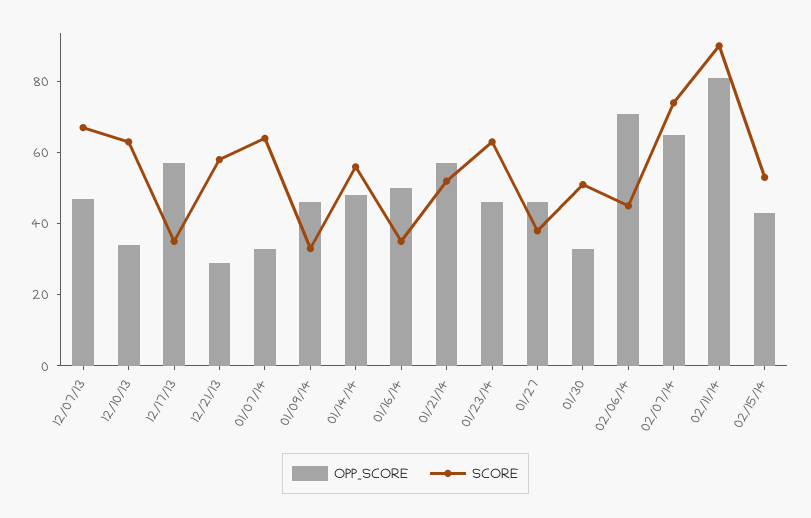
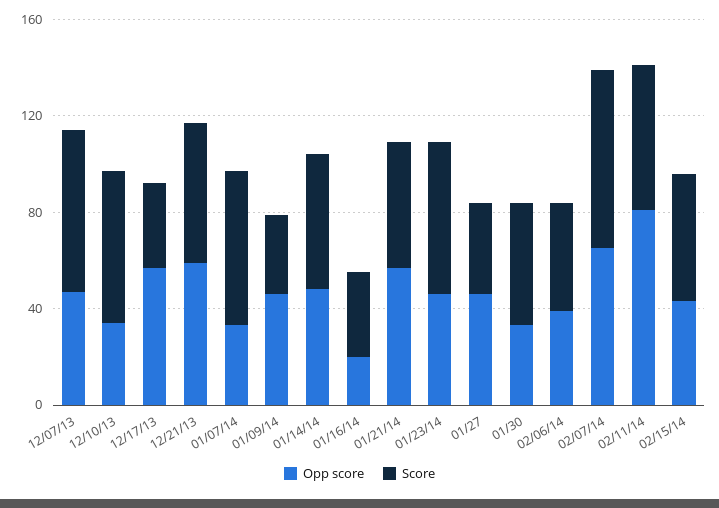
  {
    "OPP_SCORE": {
      "12/07/13": 45,
      "12/10/13": 35,
      "12/17/13": 55,
-     "12/21/13": 30,
+     "12/21/13": 60,
      "01/07/14": 35,
      "01/09/14": 45,
      "01/14/14": 50,
-     "01/16/14": 50,
+     "01/16/14": 20,
      "01/21/14": 55,
      "01/23/14": 45,
      "01/27": 45,
      "01/30": 35,
-     "02/06/14": 70,
+     "02/06/14": 40,
      "02/07/14": 65,
      "02/11/14": 80,
      "02/15/14": 45
    },
    "SCORE": {
      "12/07/13": 65,
      "12/10/13": 65,
      "12/17/13": 35,
      "12/21/13": 60,
      "01/07/14": 65,
      "01/09/14": 35,
      "01/14/14": 55,
      "01/16/14": 35,
      "01/21/14": 50,
      "01/23/14": 65,
      "01/27": 40,
      "01/30": 50,
      "02/06/14": 45,
      "02/07/14": 75,
-     "02/11/14": 90,
+     "02/11/14": 60,
      "02/15/14": 55
    }
  }

